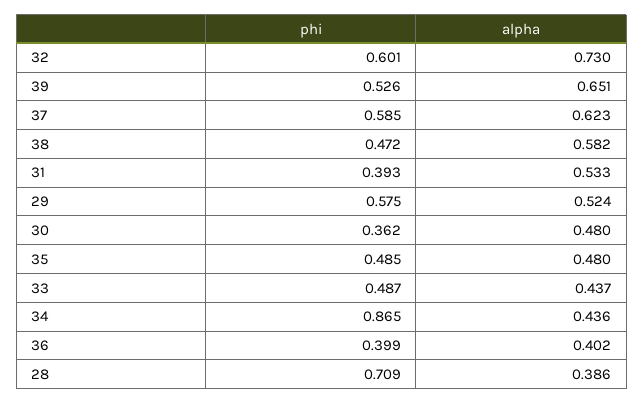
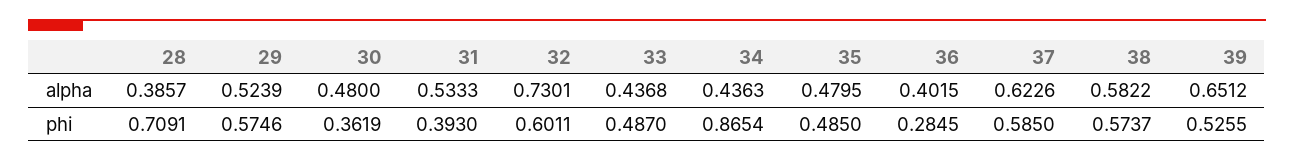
  {
    "phi": {
      "32": 0.6011,
      "39": 0.5255,
      "37": 0.585,
-     "38": 0.472,
+     "38": 0.5737,
      "31": 0.393,
      "29": 0.5746,
      "30": 0.3619,
      "35": 0.485,
      "33": 0.487,
      "34": 0.8654,
-     "36": 0.399,
+     "36": 0.2845,
      "28": 0.7091
    },
    "alpha": {
      "32": 0.7301,
      "39": 0.6512,
      "37": 0.6226,
      "38": 0.5822,
      "31": 0.5333,
      "29": 0.5239,
      "30": 0.48,
      "35": 0.4795,
      "33": 0.4368,
      "34": 0.4363,
      "36": 0.4015,
      "28": 0.3857
    }
  }

